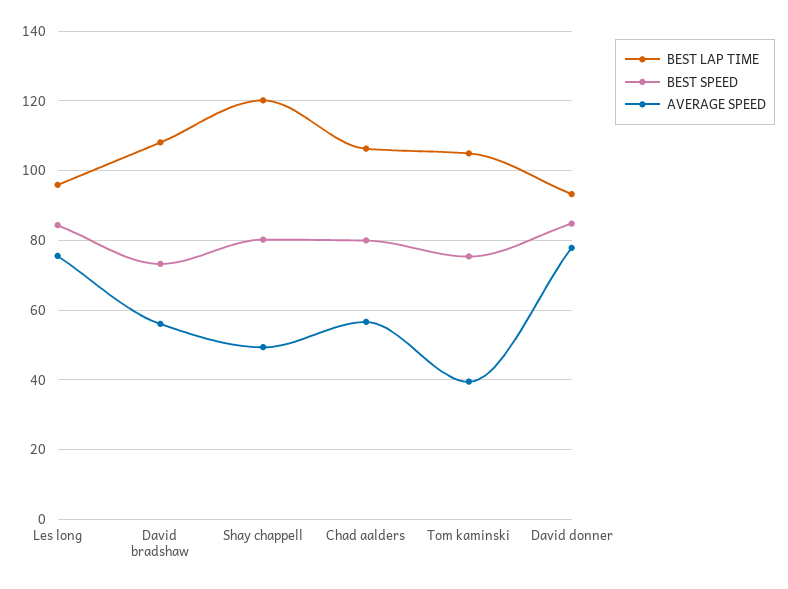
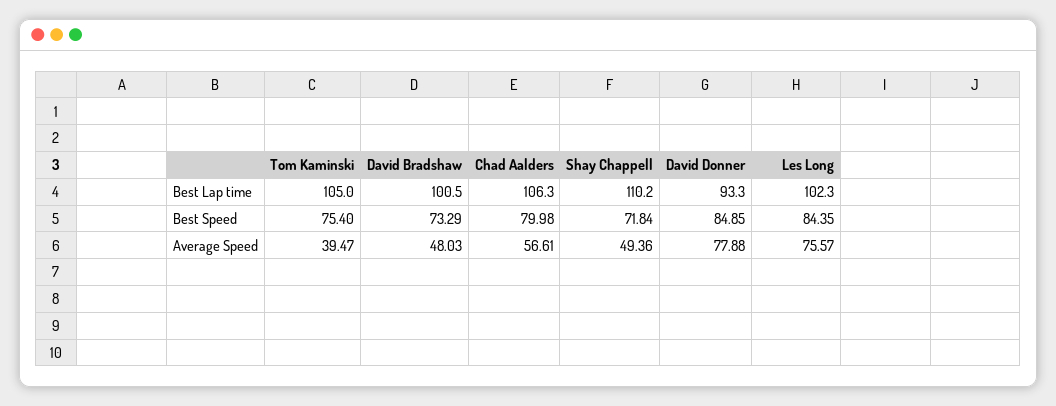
  {
    "BEST LAP TIME": {
-     "Les long": 96,
+     "Les long": 102.3,
-     "David bradshaw": 108,
+     "David bradshaw": 100.5,
-     "Shay chappell": 120,
+     "Shay chappell": 110.2,
      "Chad aalders": 106.3,
      "Tom kaminski": 105,
      "David donner": 93.3
    },
    "BEST SPEED": {
      "Les long": 84.35,
      "David bradshaw": 73.29,
-     "Shay chappell": 80,
+     "Shay chappell": 71.84,
      "Chad aalders": 79.98,
      "Tom kaminski": 75.4,
      "David donner": 84.85
    },
    "AVERAGE SPEED": {
      "Les long": 75.57,
-     "David bradshaw": 56,
+     "David bradshaw": 48.03,
      "Shay chappell": 49.36,
      "Chad aalders": 56.61,
      "Tom kaminski": 39.47,
      "David donner": 77.88
    }
  }

